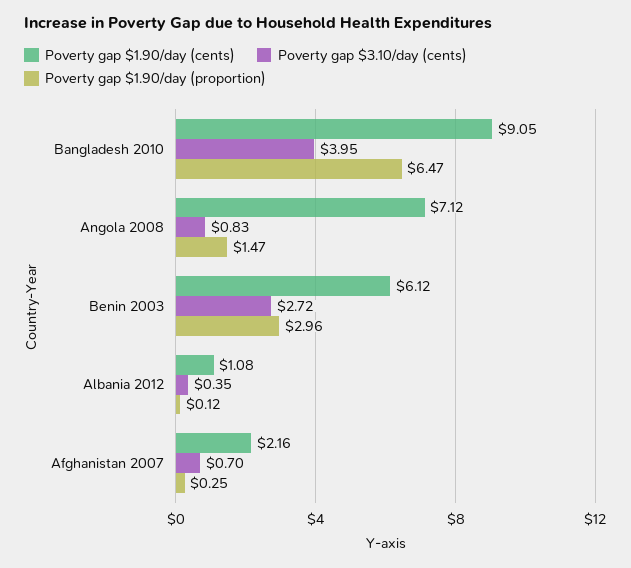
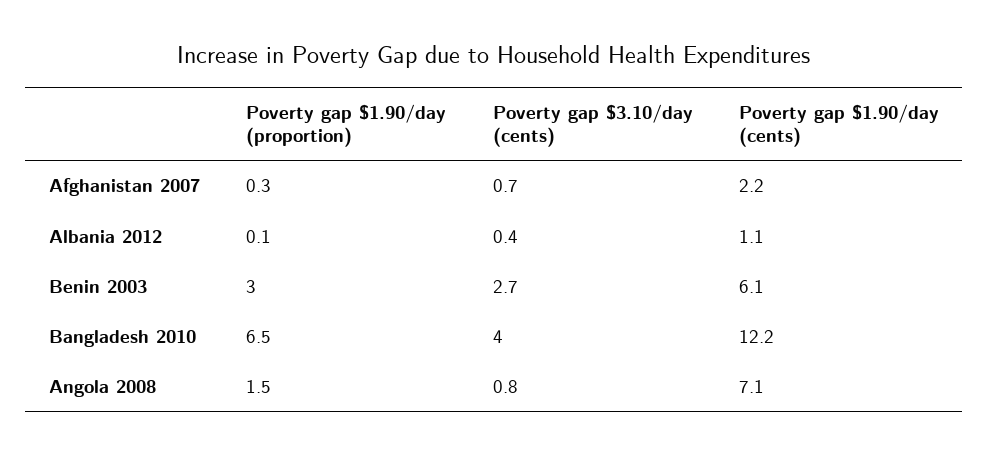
  {
    "Poverty gap $1.90/day (cents)": {
-     "Bangladesh 2010": 9.05,
+     "Bangladesh 2010": 12.2,
      "Angola 2008": 7.12,
      "Benin 2003": 6.12,
      "Albania 2012": 1.08,
      "Afghanistan 2007": 2.16
    },
    "Poverty gap $3.10/day (cents)": {
      "Bangladesh 2010": 3.95,
      "Angola 2008": 0.83,
      "Benin 2003": 2.72,
      "Albania 2012": 0.35,
      "Afghanistan 2007": 0.7
    },
    "Poverty gap $1.90/day (proportion)": {
      "Bangladesh 2010": 6.47,
      "Angola 2008": 1.47,
      "Benin 2003": 2.96,
      "Albania 2012": 0.12,
      "Afghanistan 2007": 0.25
    }
  }

